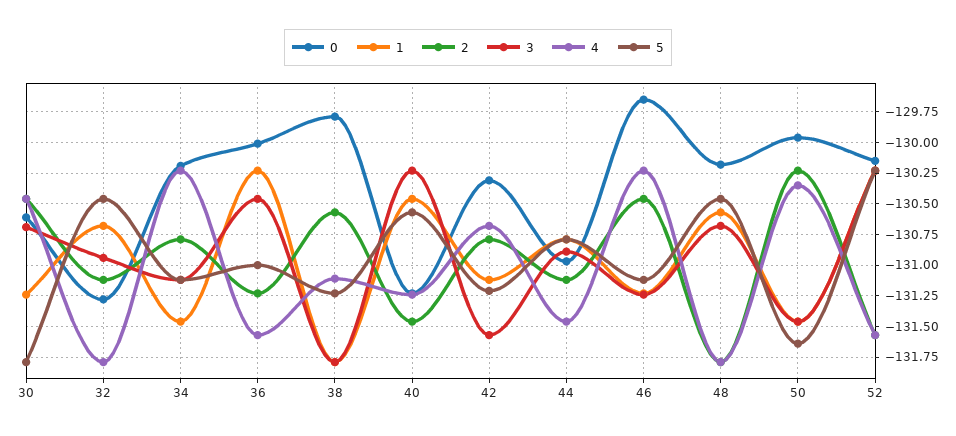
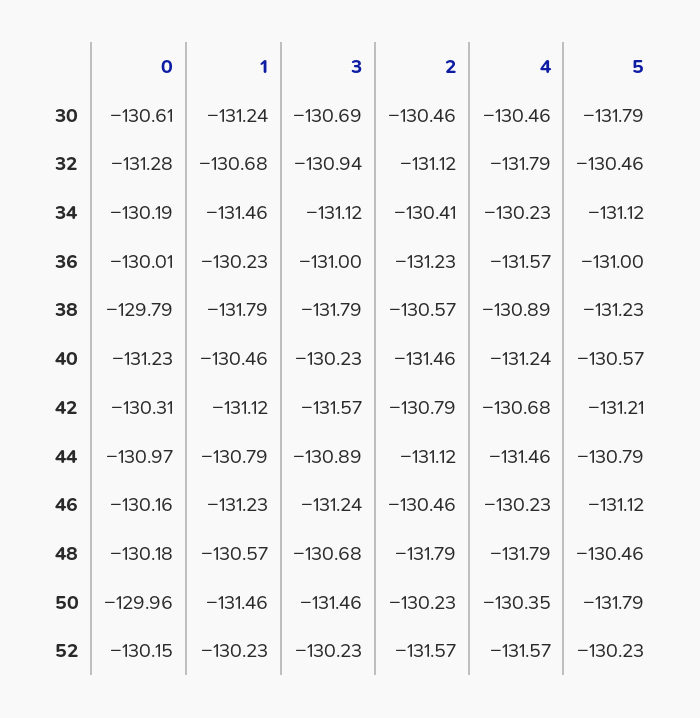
  {
    "0": {
      "30": -130.61,
      "32": -131.28,
      "34": -130.19,
      "36": -130.01,
      "38": -129.79,
      "40": -131.23,
      "42": -130.31,
      "44": -130.97,
-     "46": -129.65,
+     "46": -130.16,
      "48": -130.18,
      "50": -129.96,
      "52": -130.15
    },
    "1": {
      "30": -131.24,
      "32": -130.68,
      "34": -131.46,
      "36": -130.23,
      "38": -131.79,
      "40": -130.46,
      "42": -131.12,
      "44": -130.79,
      "46": -131.23,
      "48": -130.57,
      "50": -131.46,
      "52": -130.23
    },
    "2": {
      "30": -130.46,
      "32": -131.12,
-     "34": -130.8,
+     "34": -130.41,
      "36": -131.23,
      "38": -130.57,
      "40": -131.46,
      "42": -130.79,
      "44": -131.12,
      "46": -130.46,
      "48": -131.79,
      "50": -130.23,
      "52": -131.57
    },
    "3": {
      "30": -130.69,
      "32": -130.94,
      "34": -131.12,
-     "36": -130.45,
+     "36": -131,
      "38": -131.79,
      "40": -130.23,
      "42": -131.57,
      "44": -130.89,
      "46": -131.24,
      "48": -130.68,
      "50": -131.46,
      "52": -130.23
    },
    "4": {
      "30": -130.46,
      "32": -131.79,
      "34": -130.23,
      "36": -131.57,
-     "38": -131.1,
+     "38": -130.89,
      "40": -131.24,
      "42": -130.68,
      "44": -131.46,
      "46": -130.23,
      "48": -131.79,
      "50": -130.35,
      "52": -131.57
    },
    "5": {
      "30": -131.79,
      "32": -130.46,
      "34": -131.12,
      "36": -131,
      "38": -131.23,
      "40": -130.57,
      "42": -131.21,
      "44": -130.79,
      "46": -131.12,
      "48": -130.46,
-     "50": -131.65,
+     "50": -131.79,
      "52": -130.23
    }
  }

